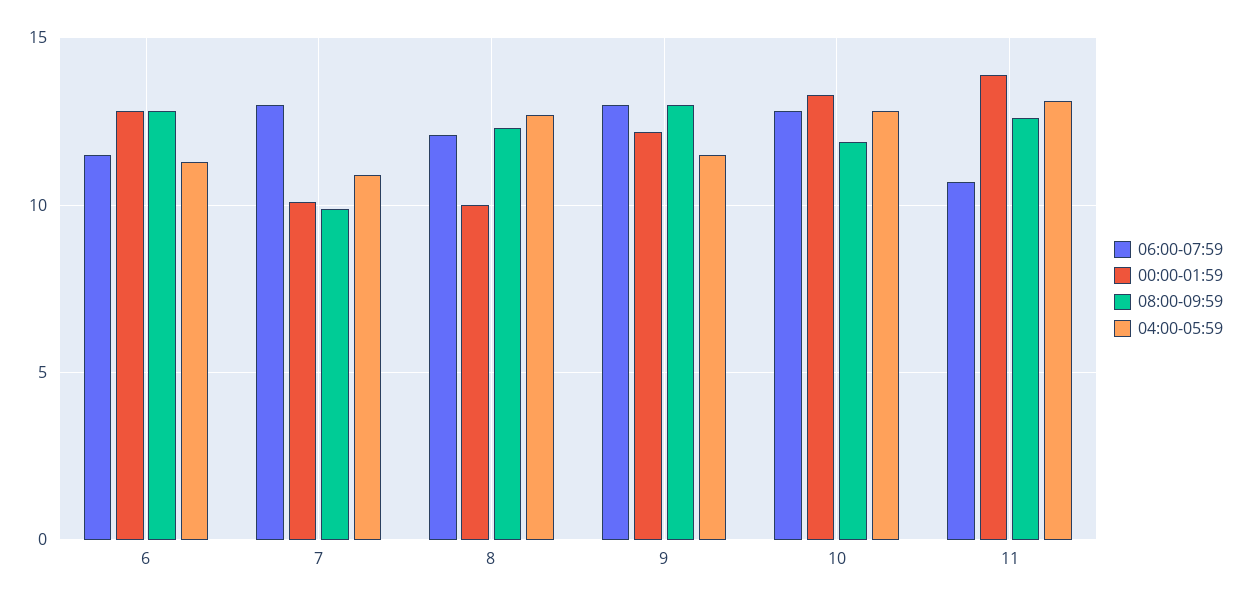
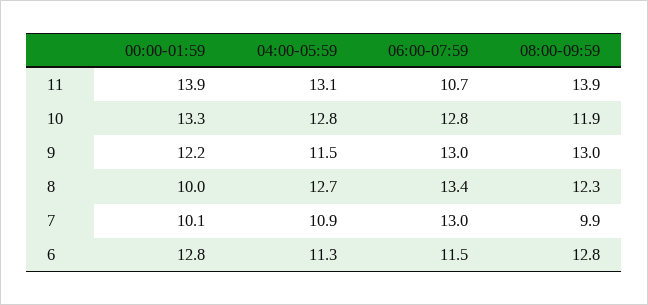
  {
    "06:00-07:59": {
      "6": 11.5,
      "7": 13,
-     "8": 12,
+     "8": 13.4,
      "9": 13,
      "10": 12.8,
      "11": 10.7
    },
    "00:00-01:59": {
      "6": 12.8,
      "7": 10.1,
      "8": 10,
      "9": 12.2,
      "10": 13.3,
      "11": 13.9
    },
    "08:00-09:59": {
      "6": 12.8,
      "7": 9.9,
      "8": 12.3,
      "9": 13,
      "10": 11.9,
-     "11": 12.5
+     "11": 13.9
    },
    "04:00-05:59": {
      "6": 11.3,
      "7": 10.9,
      "8": 12.7,
      "9": 11.5,
      "10": 12.8,
      "11": 13.1
    }
  }

